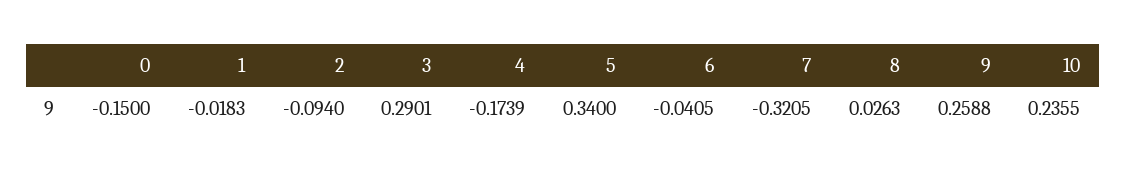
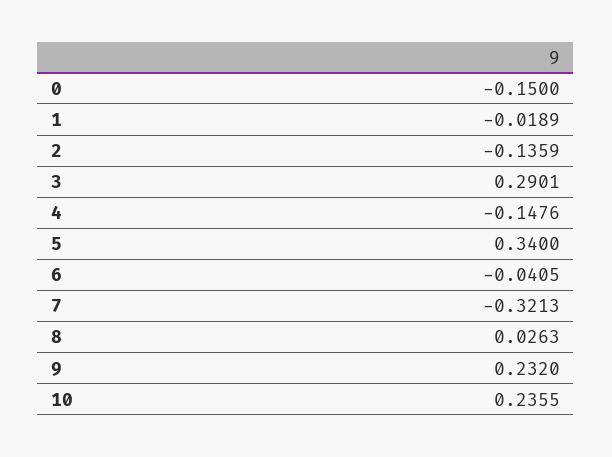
  {
    "0": -0.15,
-   "1": -0.0183,
+   "1": -0.0189,
-   "2": -0.094,
+   "2": -0.1359,
    "3": 0.2901,
-   "4": -0.1739,
+   "4": -0.1476,
    "5": 0.34,
    "6": -0.0405,
-   "7": -0.3205,
+   "7": -0.3213,
    "8": 0.0263,
-   "9": 0.2588,
+   "9": 0.232,
    "10": 0.2355
  }

